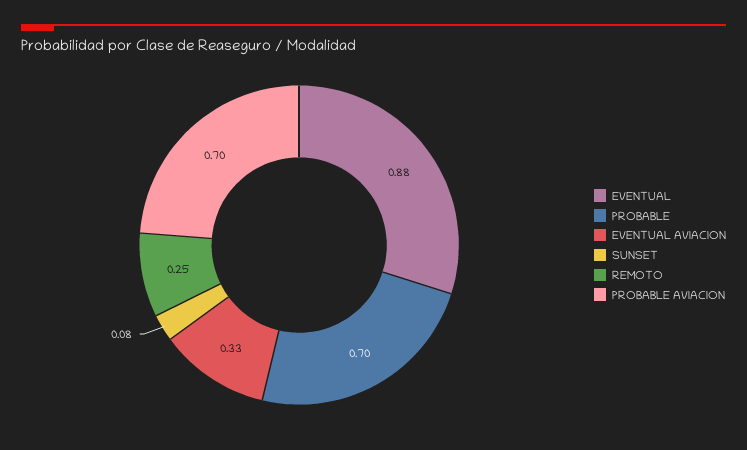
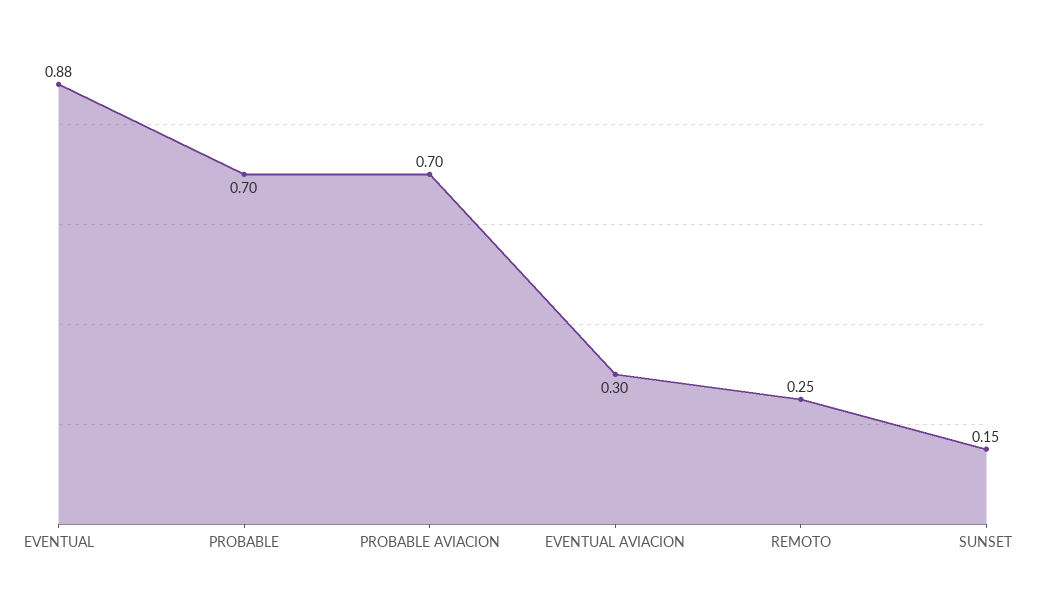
  {
    "EVENTUAL": 0.88,
    "PROBABLE": 0.7,
-   "EVENTUAL AVIACION": 0.33,
+   "EVENTUAL AVIACION": 0.3,
-   "SUNSET": 0.08,
+   "SUNSET": 0.15,
    "REMOTO": 0.25,
    "PROBABLE AVIACION": 0.7
  }

